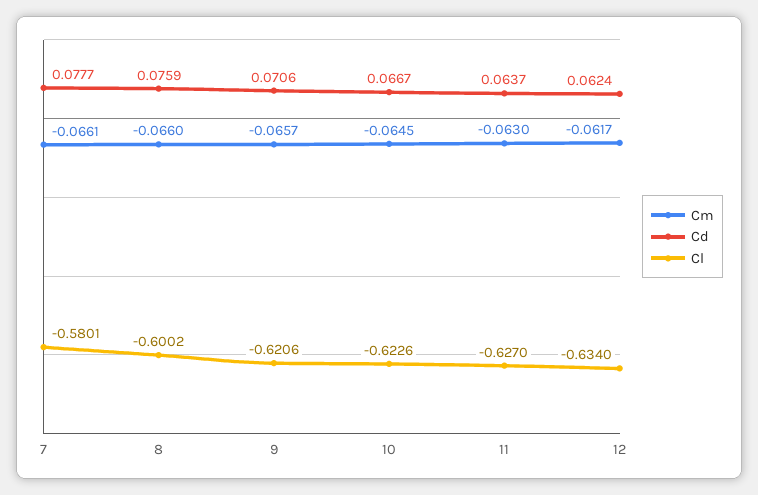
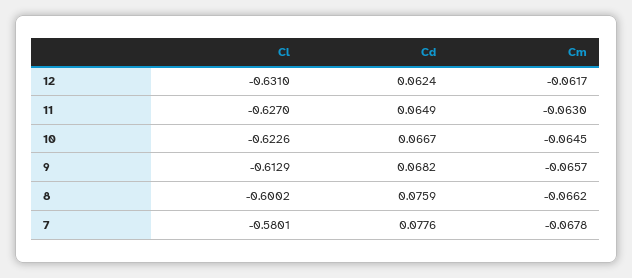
  {
    "Cm": {
-     "7": -0.0661,
+     "7": -0.0678,
-     "8": -0.066,
+     "8": -0.0662,
      "9": -0.0657,
      "10": -0.0645,
      "11": -0.063,
      "12": -0.0617
    },
    "Cd": {
-     "7": 0.0777,
+     "7": 0.0776,
      "8": 0.0759,
-     "9": 0.0706,
+     "9": 0.0682,
      "10": 0.0667,
-     "11": 0.0637,
+     "11": 0.0649,
      "12": 0.0624
    },
    "Cl": {
      "7": -0.5801,
      "8": -0.6002,
-     "9": -0.6206,
+     "9": -0.6129,
      "10": -0.6226,
      "11": -0.627,
-     "12": -0.634
+     "12": -0.631
    }
  }

